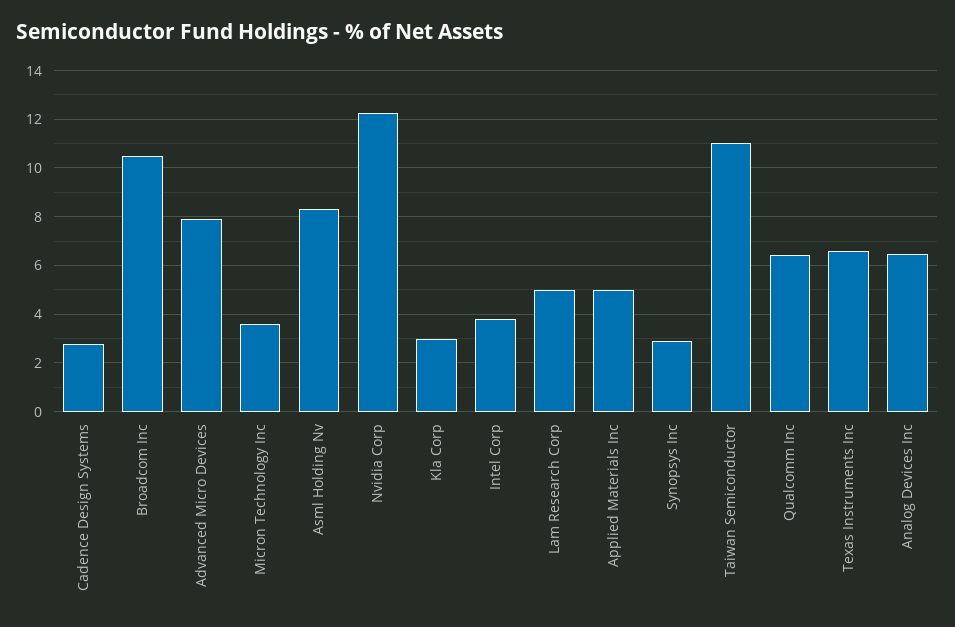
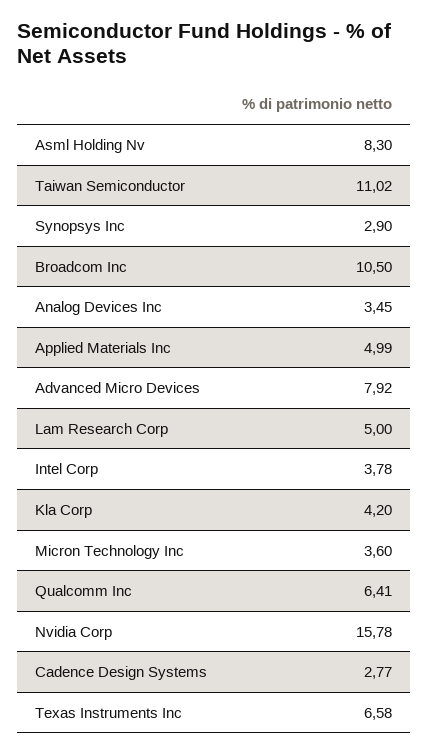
  {
    "Cadence Design Systems": 2.77,
    "Broadcom Inc": 10.5,
    "Advanced Micro Devices": 7.92,
    "Micron Technology Inc": 3.6,
    "Asml Holding Nv": 8.3,
-   "Nvidia Corp": 12.25,
+   "Nvidia Corp": 15.78,
-   "Kla Corp": 3,
+   "Kla Corp": 4.2,
    "Intel Corp": 3.78,
    "Lam Research Corp": 5,
    "Applied Materials Inc": 4.99,
    "Synopsys Inc": 2.9,
    "Taiwan Semiconductor": 11.02,
    "Qualcomm Inc": 6.41,
    "Texas Instruments Inc": 6.58,
-   "Analog Devices Inc": 6.5
+   "Analog Devices Inc": 3.45
  }

